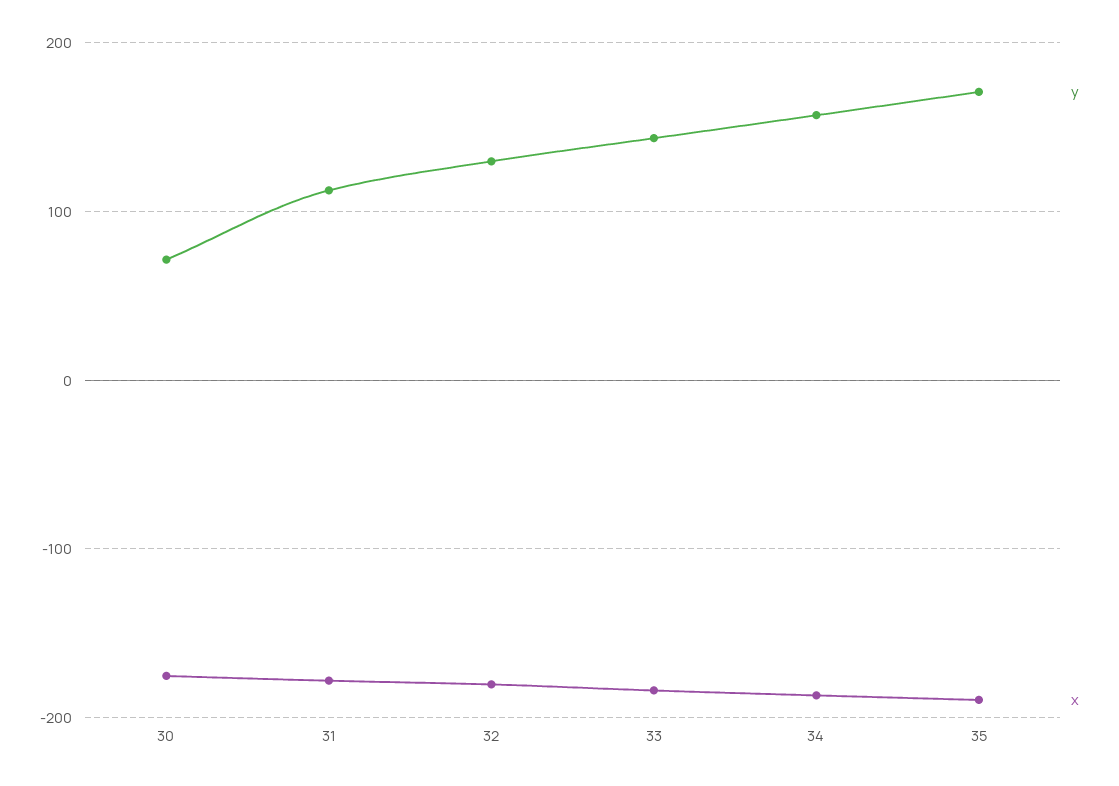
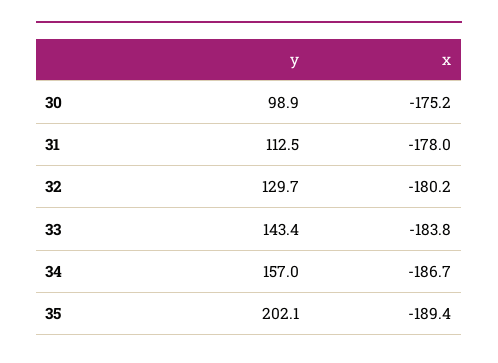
  {
    "y": {
-     "30": 70,
+     "30": 98.9,
      "31": 112.5,
      "32": 129.7,
      "33": 143.4,
      "34": 157,
-     "35": 170
+     "35": 202.1
    },
    "x": {
      "30": -175.2,
      "31": -178,
      "32": -180.2,
      "33": -183.8,
      "34": -186.7,
      "35": -189.4
    }
  }

